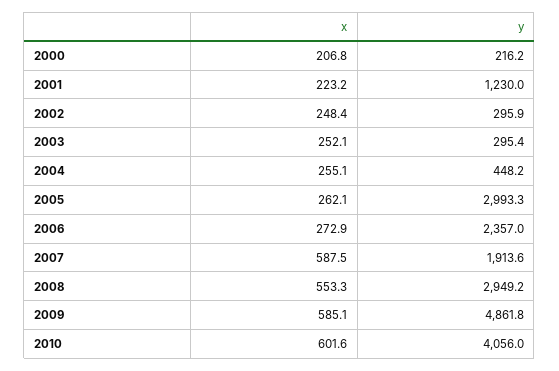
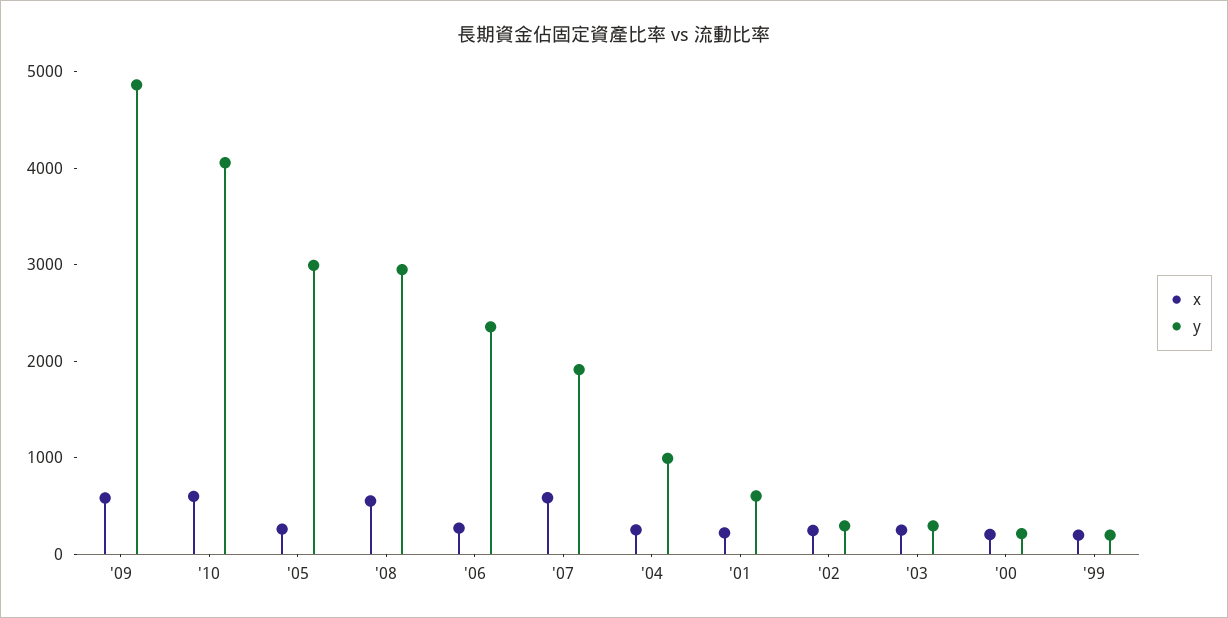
  {
    "x": {
      "2000": 206.8,
      "2001": 223.2,
      "2002": 248.4,
      "2003": 252.1,
      "2004": 255.1,
      "2005": 262.1,
      "2006": 272.9,
      "2007": 587.5,
      "2008": 553.3,
      "2009": 585.1,
-     "2010": 601.6
+     "2010": 601.6,
+     "'99": 200
    },
    "y": {
      "2000": 216.2,
-     "2001": 1230,
+     "2001": 600,
      "2002": 295.9,
      "2003": 295.4,
-     "2004": 448.2,
+     "2004": 1000,
      "2005": 2993.3,
      "2006": 2357,
      "2007": 1913.6,
      "2008": 2949.2,
      "2009": 4861.8,
-     "2010": 4056
+     "2010": 4056,
+     "'99": 200
    }
  }

